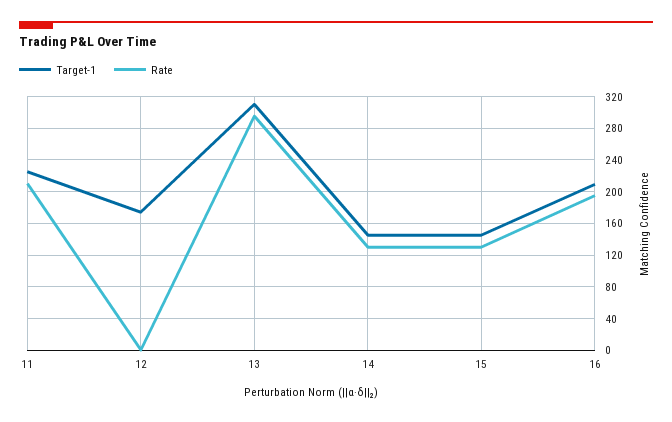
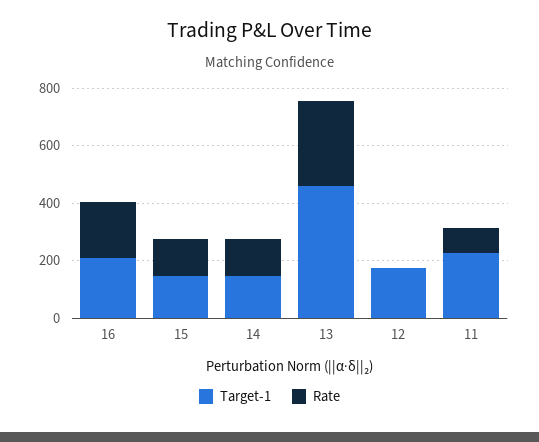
  {
    "Target-1": {
      "11": 230,
      "12": 170,
-     "13": 310,
+     "13": 450,
      "14": 150,
      "15": 150,
      "16": 210
    },
    "Rate": {
-     "11": 210,
+     "11": 100,
      "12": 0,
      "13": 300,
      "14": 130,
      "15": 130,
      "16": 200
    }
  }

